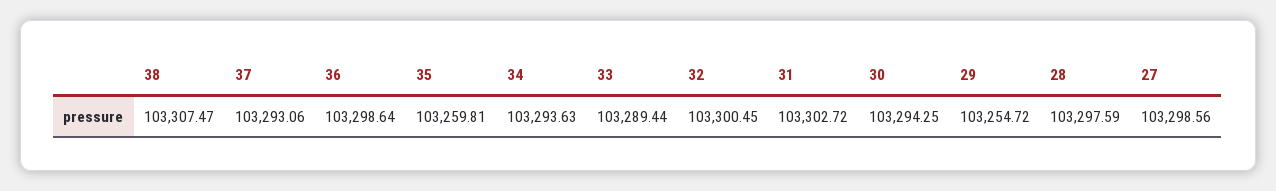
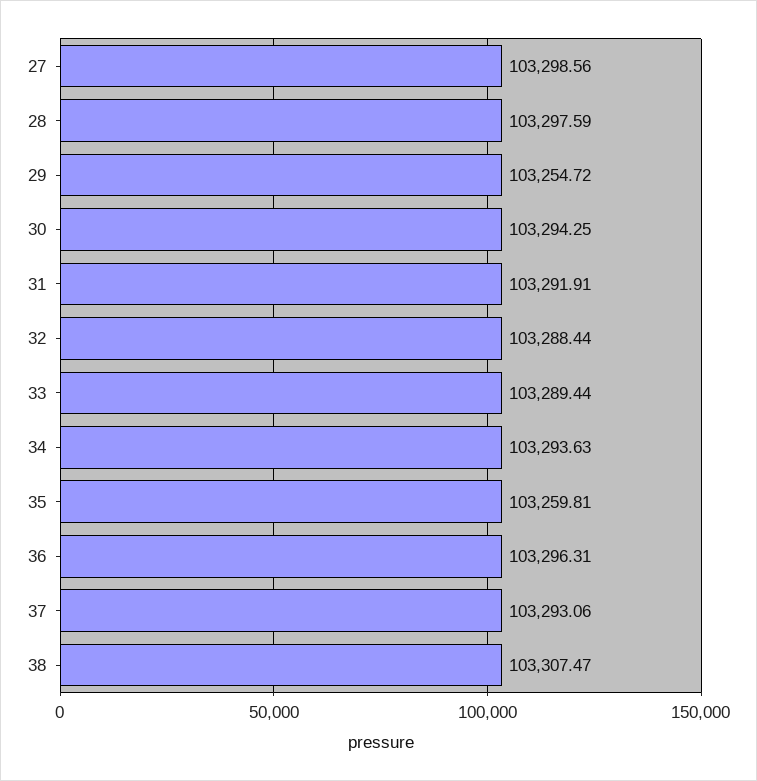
  {
    "38": 103307.47,
    "37": 103293.06,
-   "36": 103298.64,
+   "36": 103296.31,
    "35": 103259.81,
    "34": 103293.63,
    "33": 103289.44,
-   "32": 103300.45,
+   "32": 103288.44,
-   "31": 103302.72,
+   "31": 103291.91,
    "30": 103294.25,
    "29": 103254.72,
    "28": 103297.59,
    "27": 103298.56
  }

